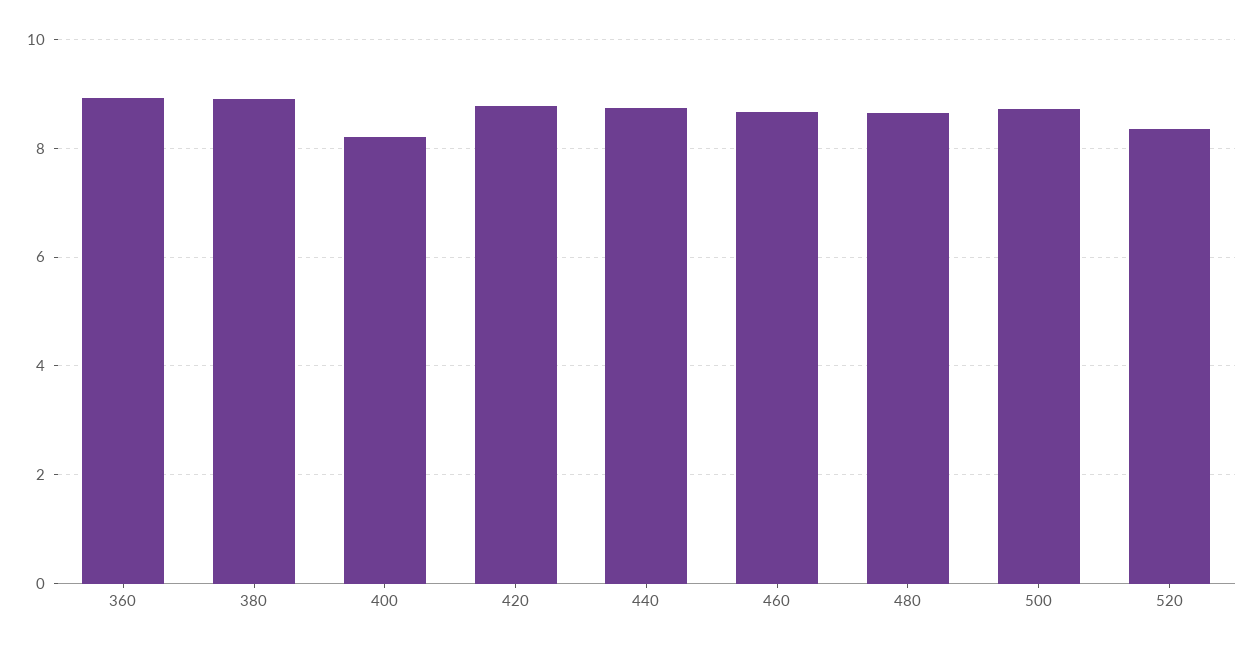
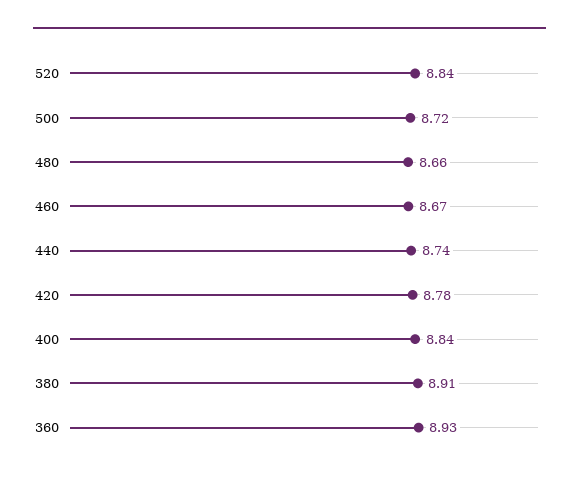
  {
    "360": 8.93,
    "380": 8.91,
-   "400": 8.2,
+   "400": 8.84,
    "420": 8.78,
    "440": 8.74,
    "460": 8.67,
    "480": 8.66,
    "500": 8.72,
-   "520": 8.4
+   "520": 8.84
  }

